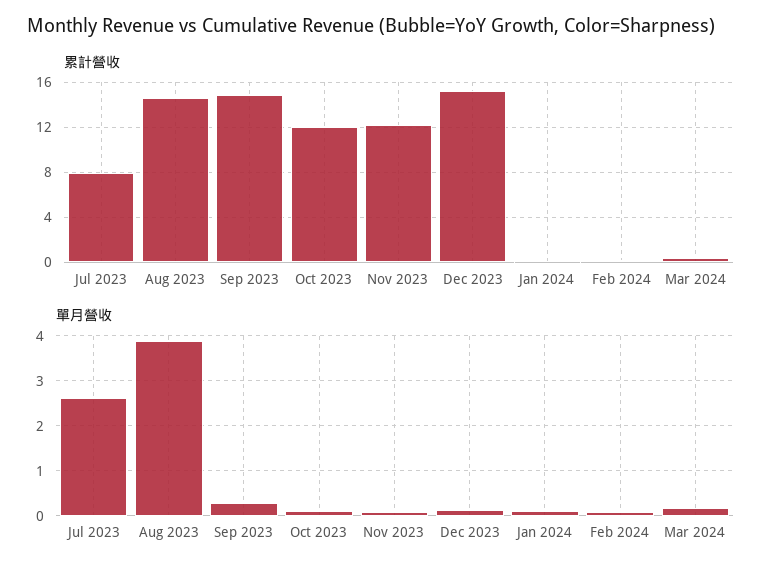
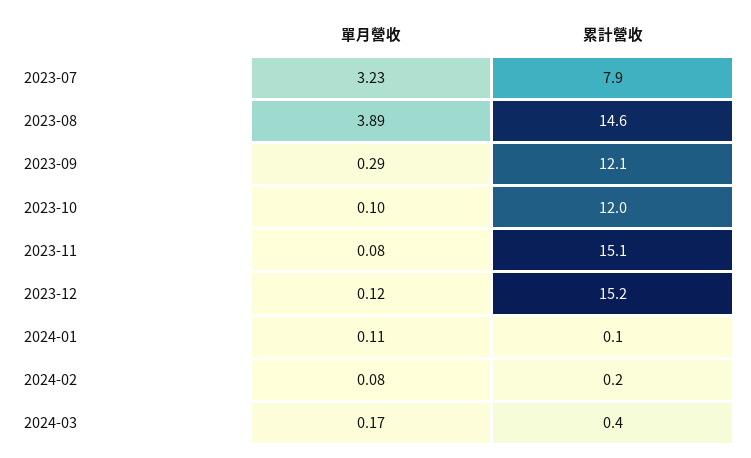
  {
    "累計營收": {
      "Jul 2023": 7.9,
      "Aug 2023": 14.6,
-     "Sep 2023": 15,
+     "Sep 2023": 12.1,
      "Oct 2023": 12,
-     "Nov 2023": 12,
+     "Nov 2023": 15.1,
      "Dec 2023": 15.2,
      "Jan 2024": 0.1,
      "Feb 2024": 0.2,
      "Mar 2024": 0.4
    },
    "單月營收": {
-     "Jul 2023": 2.6,
+     "Jul 2023": 3.23,
      "Aug 2023": 3.89,
      "Sep 2023": 0.29,
      "Oct 2023": 0.1,
      "Nov 2023": 0.08,
      "Dec 2023": 0.12,
      "Jan 2024": 0.11,
      "Feb 2024": 0.08,
      "Mar 2024": 0.17
    }
  }

